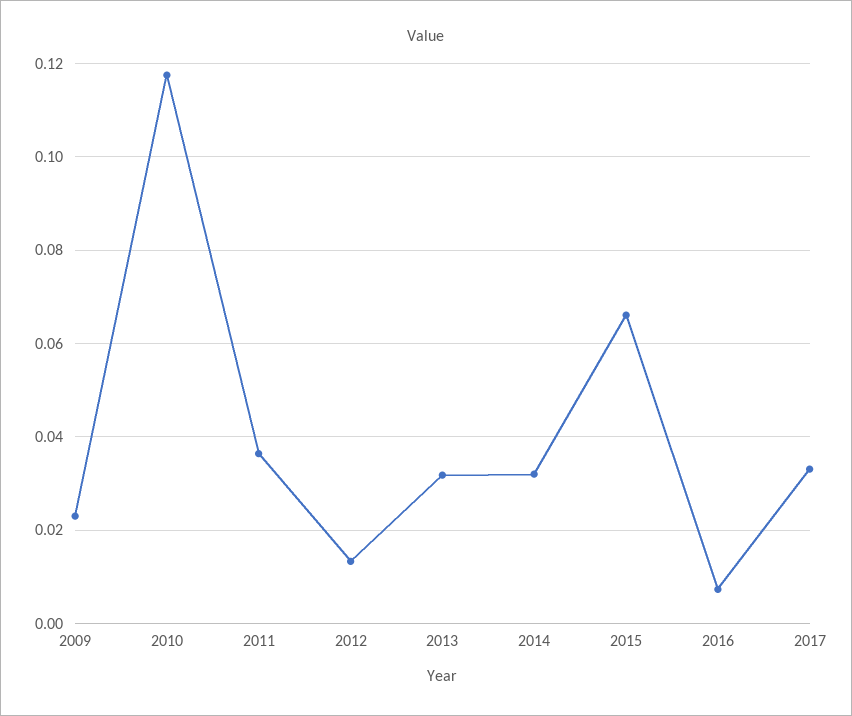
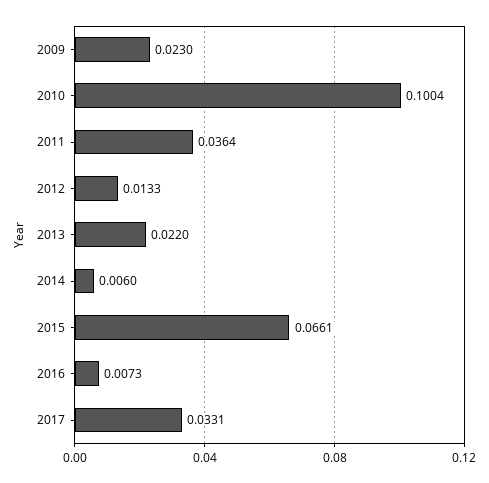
  {
    "2009": 0.023,
-   "2010": 0.118,
+   "2010": 0.1004,
    "2011": 0.0364,
    "2012": 0.0133,
-   "2013": 0.032,
+   "2013": 0.022,
-   "2014": 0.032,
+   "2014": 0.006,
    "2015": 0.0661,
    "2016": 0.0073,
    "2017": 0.0331
  }

